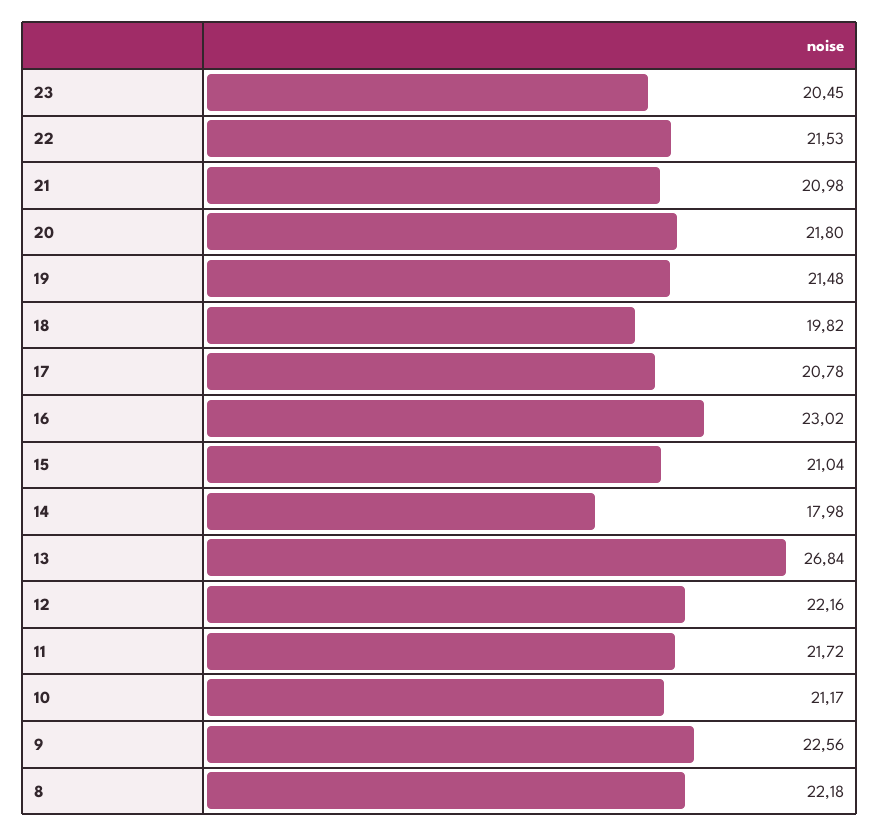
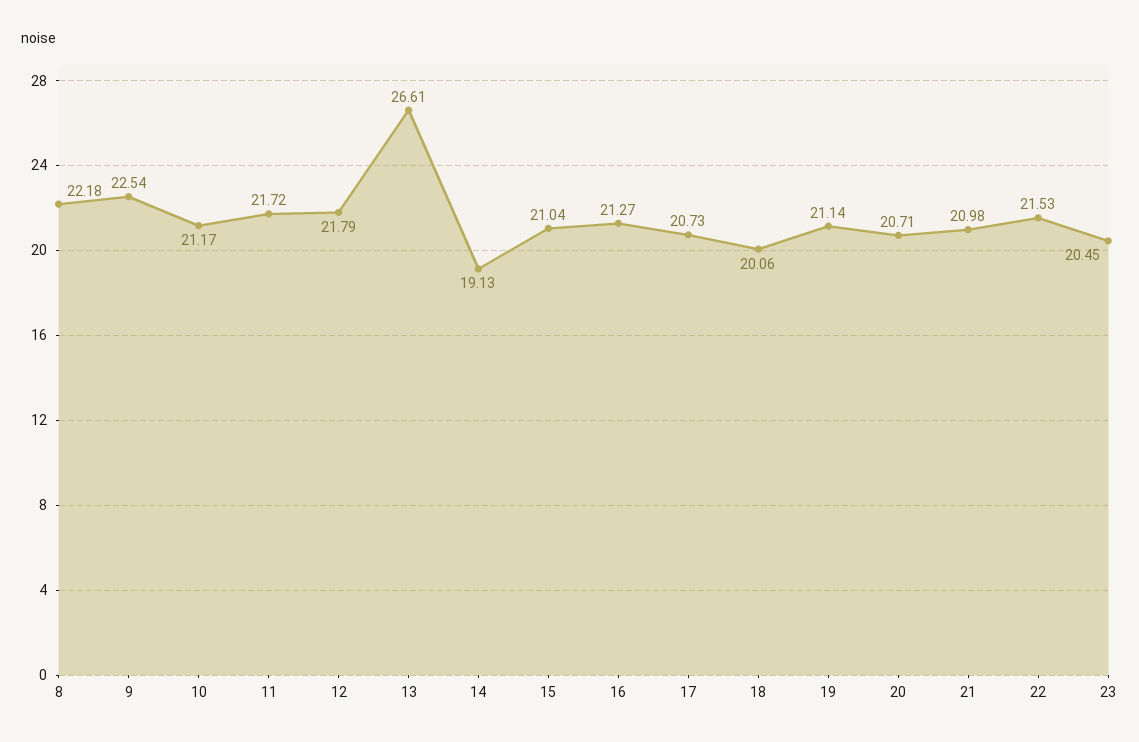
  {
    "23": 20.45,
    "22": 21.53,
    "21": 20.98,
-   "20": 21.8,
+   "20": 20.71,
-   "19": 21.48,
+   "19": 21.14,
-   "18": 19.82,
+   "18": 20.06,
-   "17": 20.78,
+   "17": 20.73,
-   "16": 23.02,
+   "16": 21.27,
    "15": 21.04,
-   "14": 17.98,
+   "14": 19.13,
-   "13": 26.84,
+   "13": 26.61,
-   "12": 22.16,
+   "12": 21.79,
    "11": 21.72,
    "10": 21.17,
-   "9": 22.56,
+   "9": 22.54,
    "8": 22.18
  }

